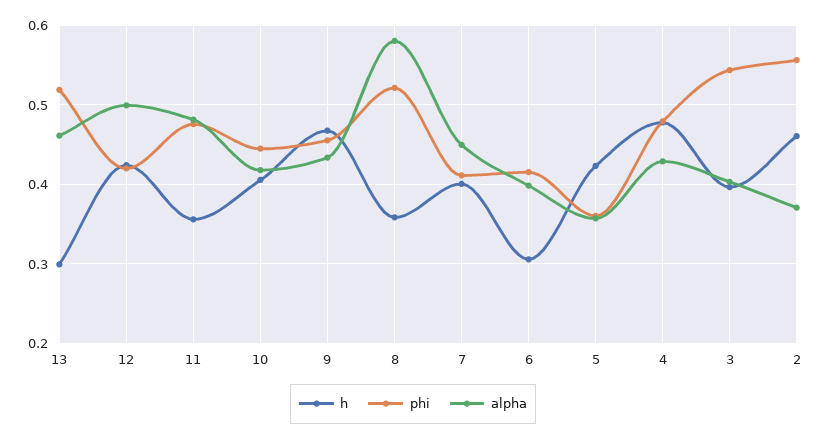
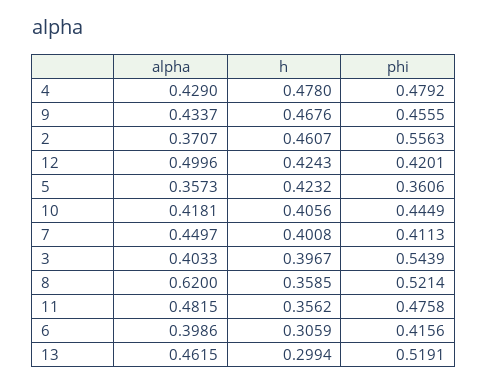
  {
    "h": {
      "13": 0.2994,
      "12": 0.4243,
      "11": 0.3562,
      "10": 0.4056,
      "9": 0.4676,
      "8": 0.3585,
      "7": 0.4008,
      "6": 0.3059,
      "5": 0.4232,
      "4": 0.478,
      "3": 0.3967,
      "2": 0.4607
    },
    "phi": {
      "13": 0.5191,
      "12": 0.4201,
      "11": 0.4758,
      "10": 0.4449,
      "9": 0.4555,
      "8": 0.5214,
      "7": 0.4113,
      "6": 0.4156,
      "5": 0.3606,
      "4": 0.4792,
      "3": 0.5439,
      "2": 0.5563
    },
    "alpha": {
      "13": 0.4615,
      "12": 0.4996,
      "11": 0.4815,
      "10": 0.4181,
      "9": 0.4337,
-     "8": 0.58,
+     "8": 0.62,
      "7": 0.4497,
      "6": 0.3986,
      "5": 0.3573,
      "4": 0.429,
      "3": 0.4033,
      "2": 0.3707
    }
  }

